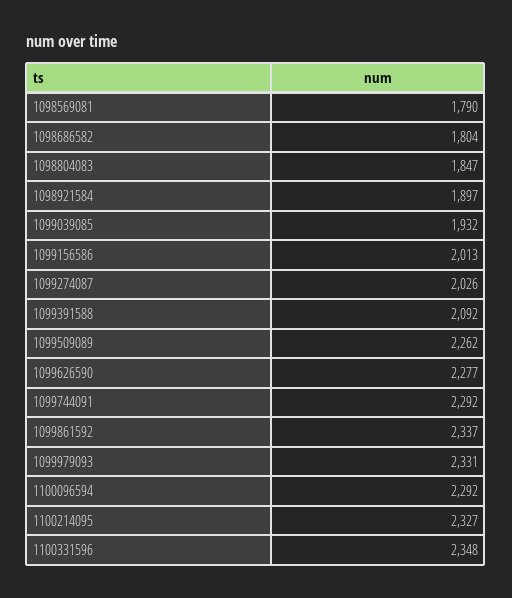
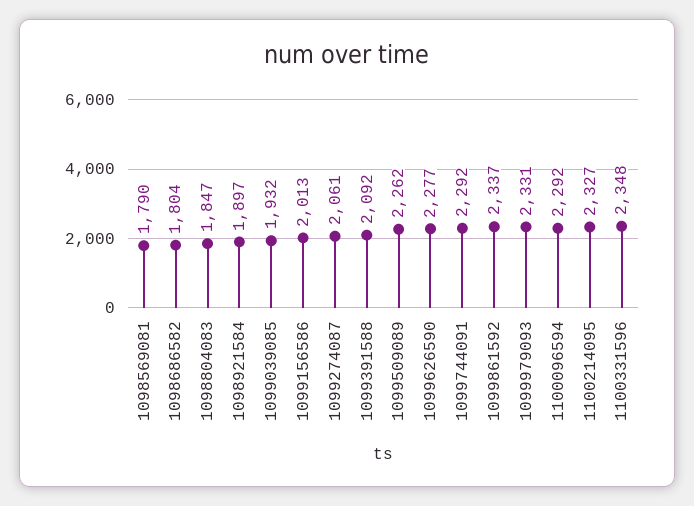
  {
    "1098569081": 1790,
    "1098686582": 1804,
    "1098804083": 1847,
    "1098921584": 1897,
    "1099039085": 1932,
    "1099156586": 2013,
-   "1099274087": 2026,
+   "1099274087": 2061,
    "1099391588": 2092,
    "1099509089": 2262,
    "1099626590": 2277,
    "1099744091": 2292,
    "1099861592": 2337,
    "1099979093": 2331,
    "1100096594": 2292,
    "1100214095": 2327,
    "1100331596": 2348
  }

